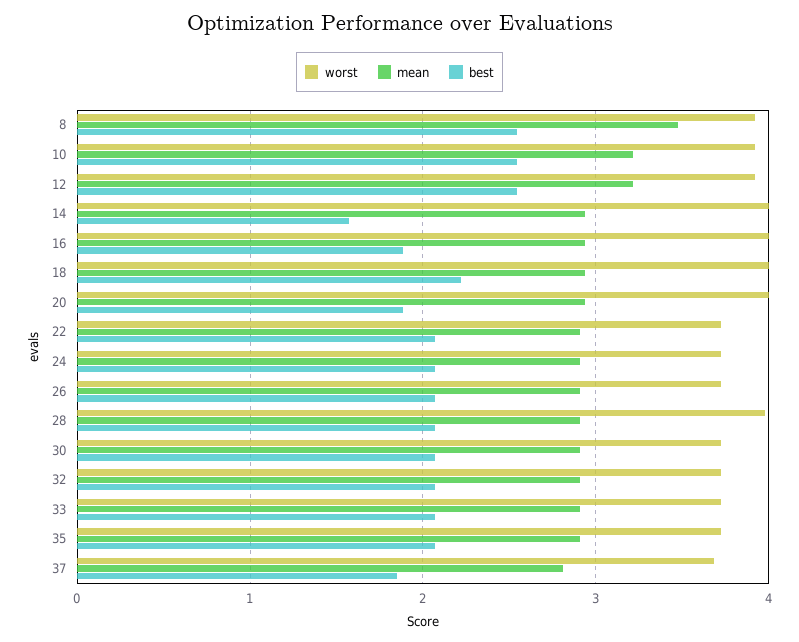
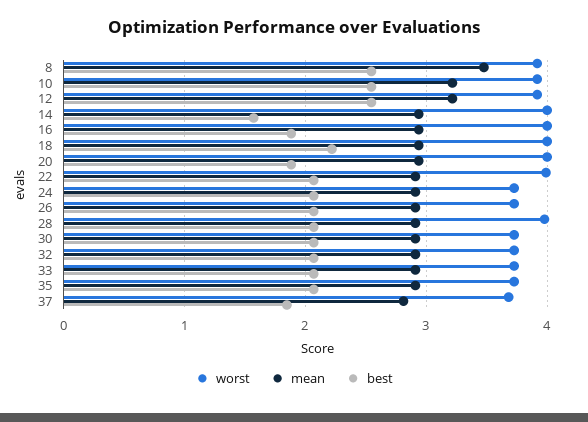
  {
    "worst": {
      "8": 3.9,
      "10": 3.9,
      "12": 3.9,
      "14": 4,
      "16": 4,
      "18": 4,
      "20": 4,
-     "22": 3.7,
+     "22": 4,
      "24": 3.7,
      "26": 3.7,
      "28": 4,
      "30": 3.7,
      "32": 3.7,
      "33": 3.7,
      "35": 3.7,
      "37": 3.7
    },
    "mean": {
      "8": 3.5,
      "10": 3.2,
      "12": 3.2,
      "14": 2.9,
      "16": 2.9,
      "18": 2.9,
      "20": 2.9,
      "22": 2.9,
      "24": 2.9,
      "26": 2.9,
      "28": 2.9,
      "30": 2.9,
      "32": 2.9,
      "33": 2.9,
      "35": 2.9,
      "37": 2.8
    },
    "best": {
      "8": 2.5,
      "10": 2.5,
      "12": 2.5,
      "14": 1.6,
      "16": 1.9,
      "18": 2.2,
      "20": 1.9,
      "22": 2.1,
      "24": 2.1,
      "26": 2.1,
      "28": 2.1,
      "30": 2.1,
      "32": 2.1,
      "33": 2.1,
      "35": 2.1,
      "37": 1.8
    }
  }

